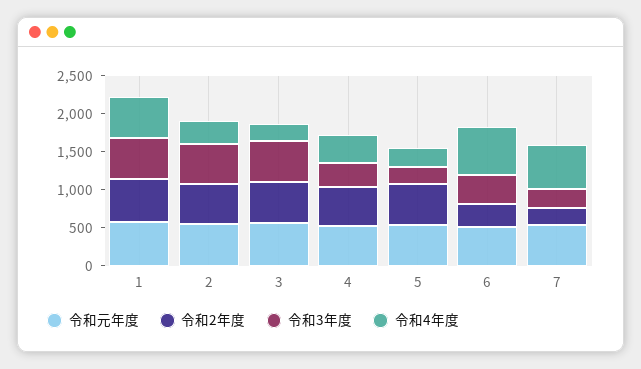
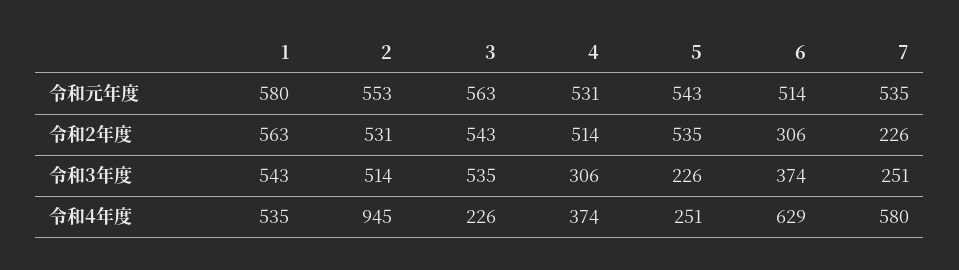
  {
    "令和元年度": {
      "1": 580,
      "2": 553,
      "3": 563,
      "4": 531,
      "5": 543,
      "6": 514,
      "7": 535
    },
    "令和2年度": {
      "1": 563,
      "2": 531,
      "3": 543,
      "4": 514,
      "5": 535,
      "6": 306,
      "7": 226
    },
    "令和3年度": {
      "1": 543,
      "2": 514,
      "3": 535,
      "4": 306,
      "5": 226,
      "6": 374,
      "7": 251
    },
    "令和4年度": {
      "1": 535,
-     "2": 250,
+     "2": 945,
      "3": 226,
      "4": 374,
      "5": 251,
      "6": 629,
      "7": 580
    }
  }

